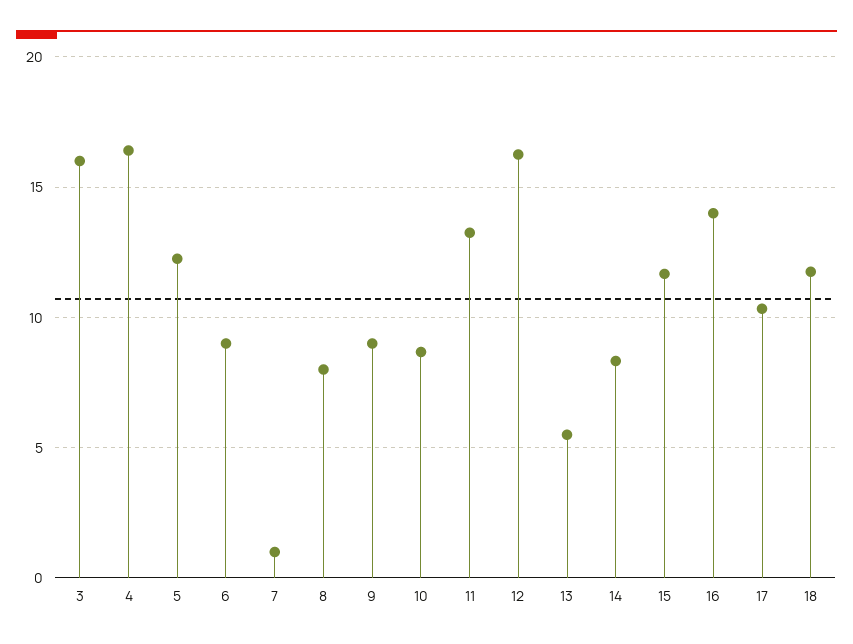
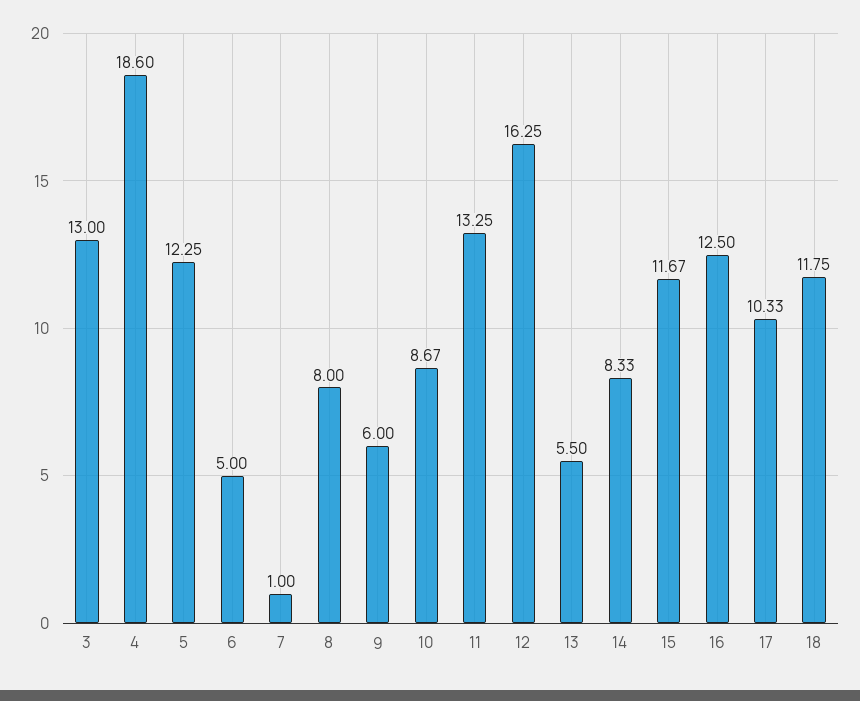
  {
-   "3": 16,
+   "3": 13,
-   "4": 16.5,
+   "4": 18.6,
    "5": 12.25,
-   "6": 9,
+   "6": 5,
    "7": 1,
    "8": 8,
-   "9": 9,
+   "9": 6,
    "10": 8.67,
    "11": 13.25,
    "12": 16.25,
    "13": 5.5,
    "14": 8.33,
    "15": 11.67,
-   "16": 14,
+   "16": 12.5,
    "17": 10.33,
    "18": 11.75
  }

